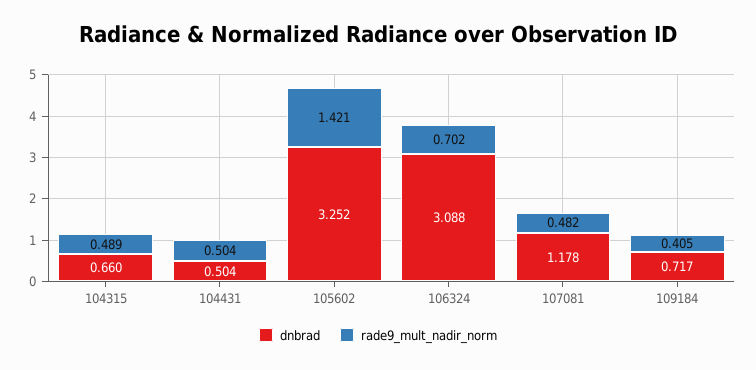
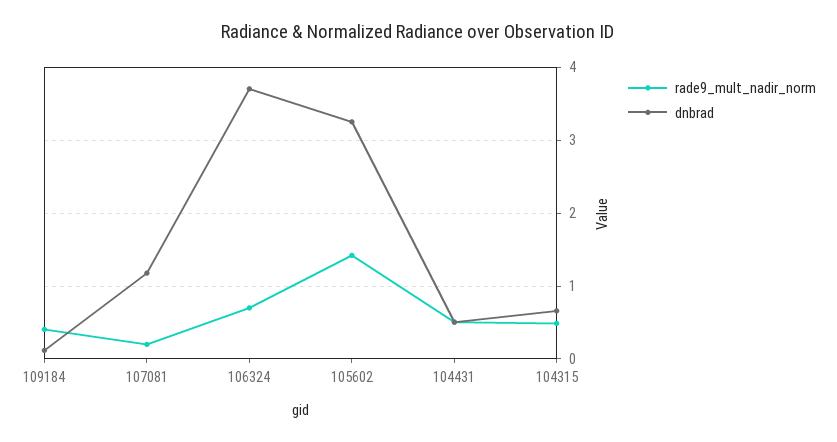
  {
    "dnbrad": {
      "104315": 0.66,
      "104431": 0.504,
      "105602": 3.252,
-     "106324": 3.088,
+     "106324": 3.7,
      "107081": 1.178,
-     "109184": 0.717
+     "109184": 0.1
    },
    "rade9_mult_nadir_norm": {
      "104315": 0.489,
      "104431": 0.504,
      "105602": 1.421,
      "106324": 0.702,
-     "107081": 0.482,
+     "107081": 0.2,
      "109184": 0.405
    }
  }

